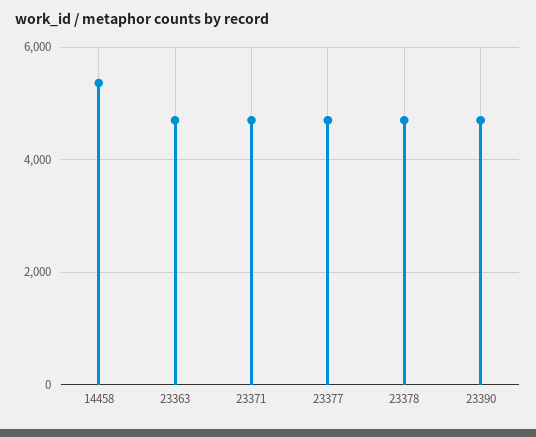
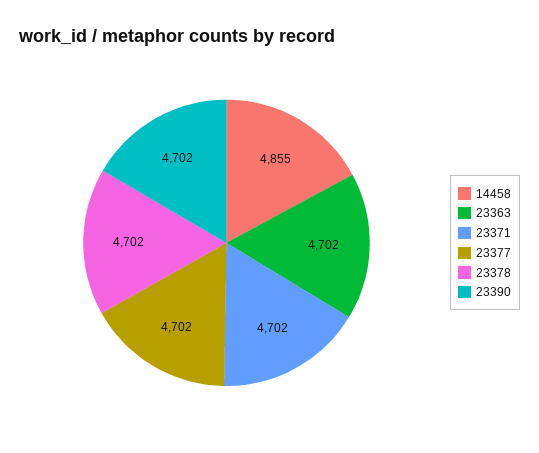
  {
-   "14458": 5400,
+   "14458": 4855,
    "23363": 4702,
    "23371": 4702,
    "23377": 4702,
    "23378": 4702,
    "23390": 4702
  }

